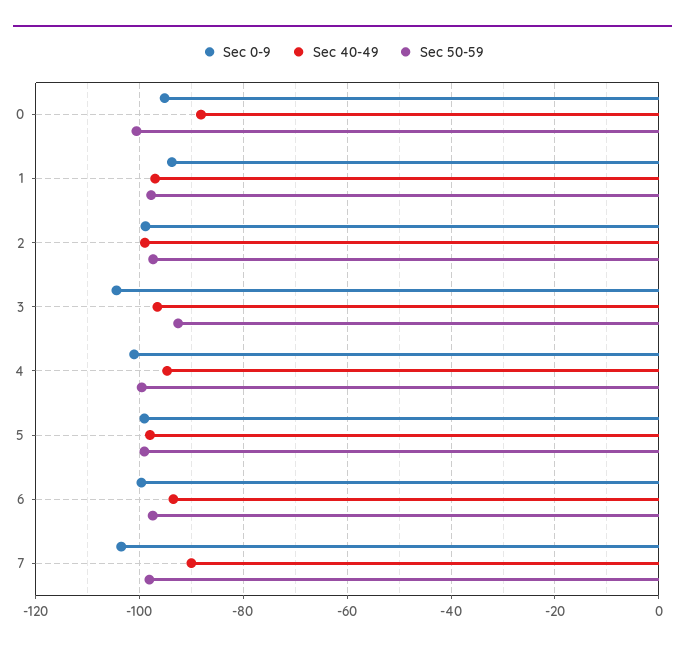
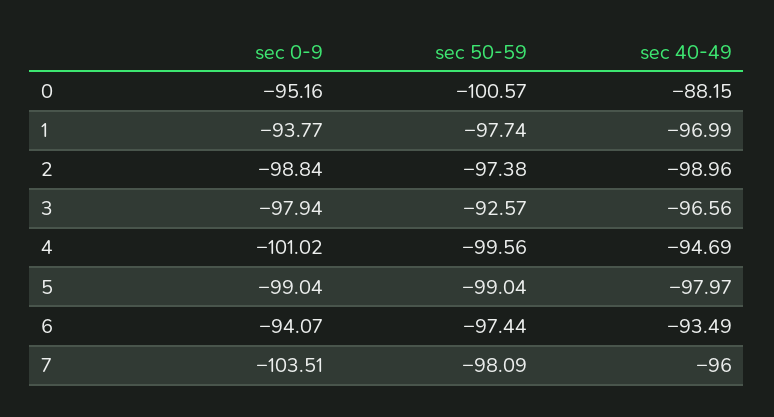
  {
    "Sec 0-9": {
      "0": -95.16,
      "1": -93.77,
      "2": -98.84,
-     "3": -104,
+     "3": -97.94,
      "4": -101.02,
      "5": -99.04,
-     "6": -100,
+     "6": -94.07,
      "7": -103.51
    },
    "Sec 40-49": {
      "0": -88.15,
      "1": -96.99,
      "2": -98.96,
      "3": -96.56,
      "4": -94.69,
      "5": -97.97,
      "6": -93.49,
-     "7": -90
+     "7": -96
    },
    "Sec 50-59": {
      "0": -100.57,
      "1": -97.74,
      "2": -97.38,
      "3": -92.57,
      "4": -99.56,
      "5": -99.04,
      "6": -97.44,
      "7": -98.09
    }
  }

